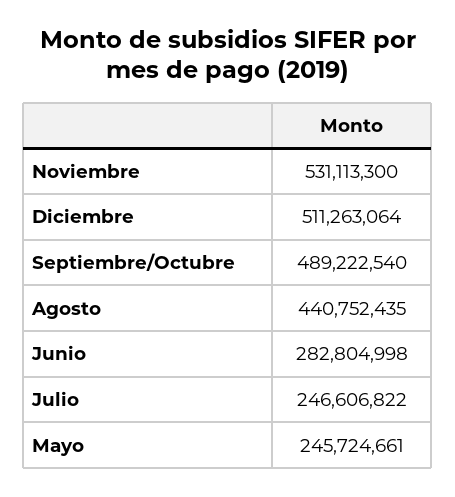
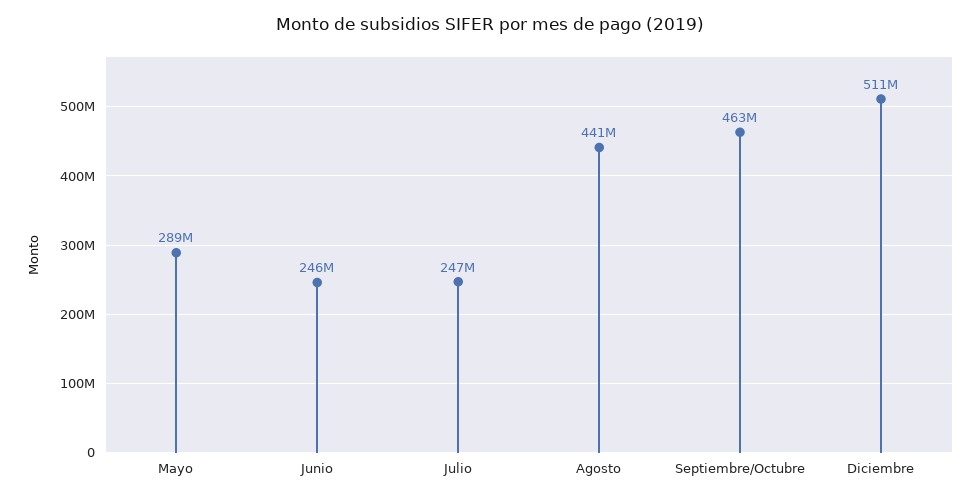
  {
-   "Noviembre": 531113300,
    "Diciembre": 511263064,
-   "Septiembre/Octubre": 489222540,
+   "Septiembre/Octubre": 463000000,
    "Agosto": 440752435,
-   "Junio": 282804998,
+   "Junio": 246000000,
    "Julio": 246606822,
-   "Mayo": 245724661
+   "Mayo": 289000000
  }

